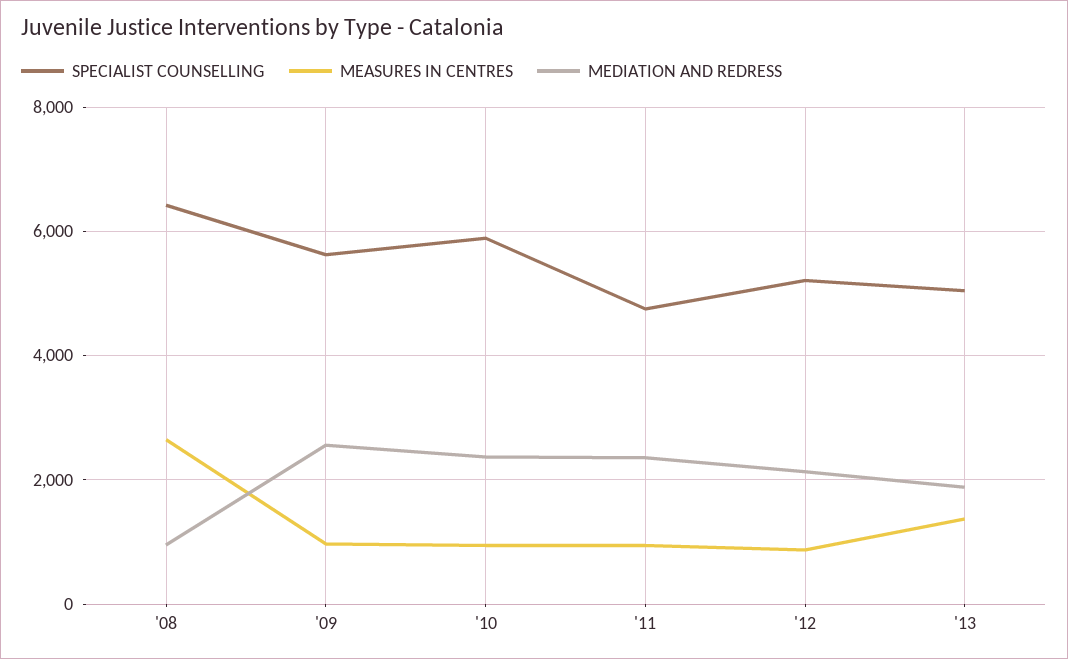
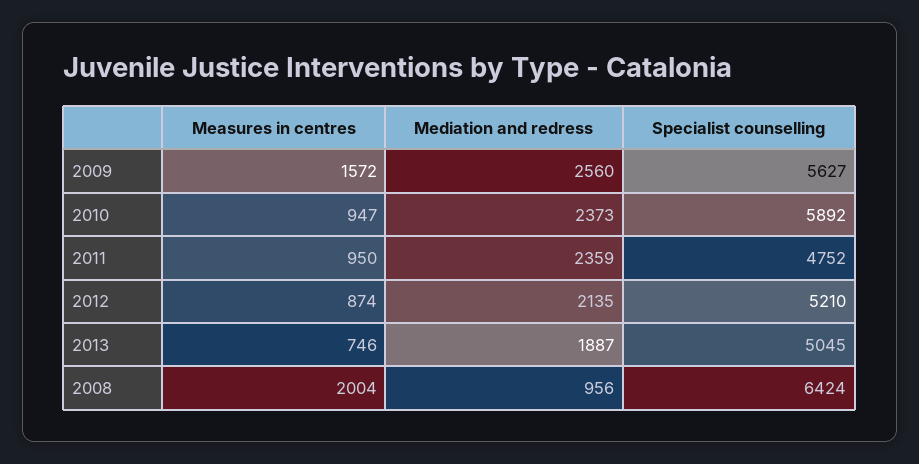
  {
    "SPECIALIST COUNSELLING": {
      "'08": 6424,
      "'09": 5627,
      "'10": 5892,
      "'11": 4752,
      "'12": 5210,
      "'13": 5045
    },
    "MEASURES IN CENTRES": {
-     "'08": 2600,
+     "'08": 2004,
-     "'09": 1000,
+     "'09": 1572,
      "'10": 947,
      "'11": 950,
      "'12": 874,
-     "'13": 1400
+     "'13": 746
    },
    "MEDIATION AND REDRESS": {
      "'08": 956,
      "'09": 2560,
      "'10": 2373,
      "'11": 2359,
      "'12": 2135,
      "'13": 1887
    }
  }

